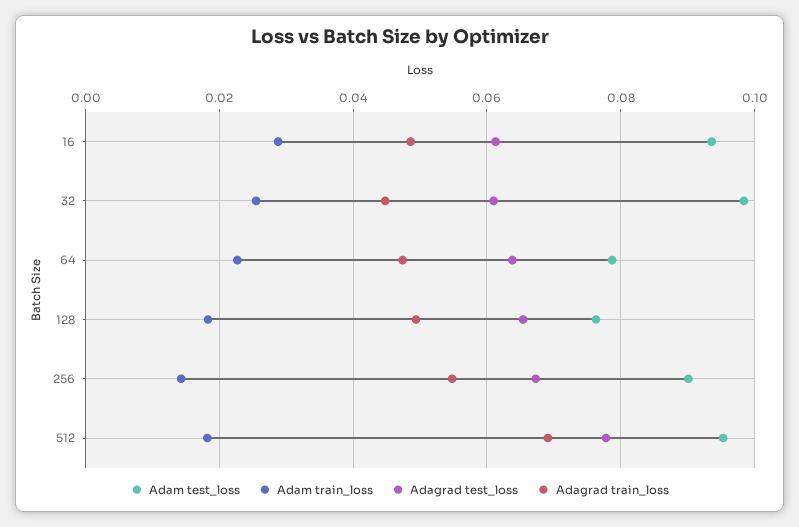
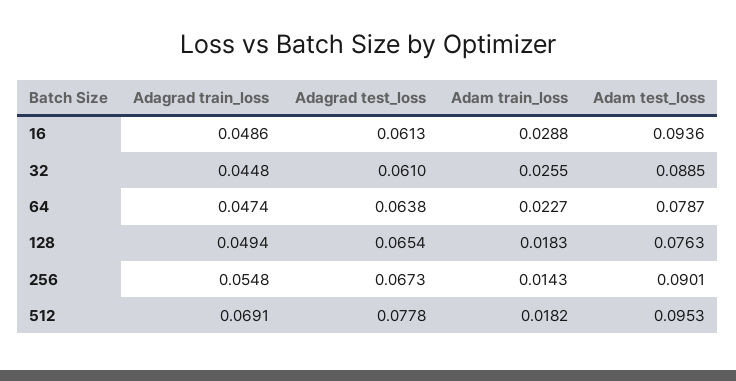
  {
    "Adam test_loss": {
      "16": 0.0936,
-     "32": 0.098,
+     "32": 0.0885,
      "64": 0.0787,
      "128": 0.0763,
      "256": 0.0901,
      "512": 0.0953
    },
    "Adam train_loss": {
      "16": 0.0288,
      "32": 0.0255,
      "64": 0.0227,
      "128": 0.0183,
      "256": 0.0143,
      "512": 0.0182
    },
    "Adagrad test_loss": {
      "16": 0.0613,
      "32": 0.061,
      "64": 0.0638,
      "128": 0.0654,
      "256": 0.0673,
      "512": 0.0778
    },
    "Adagrad train_loss": {
      "16": 0.0486,
      "32": 0.0448,
      "64": 0.0474,
      "128": 0.0494,
      "256": 0.0548,
      "512": 0.0691
    }
  }

